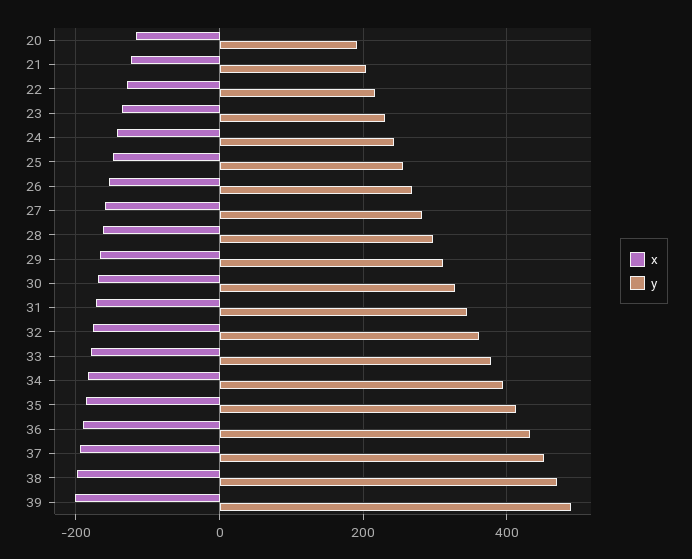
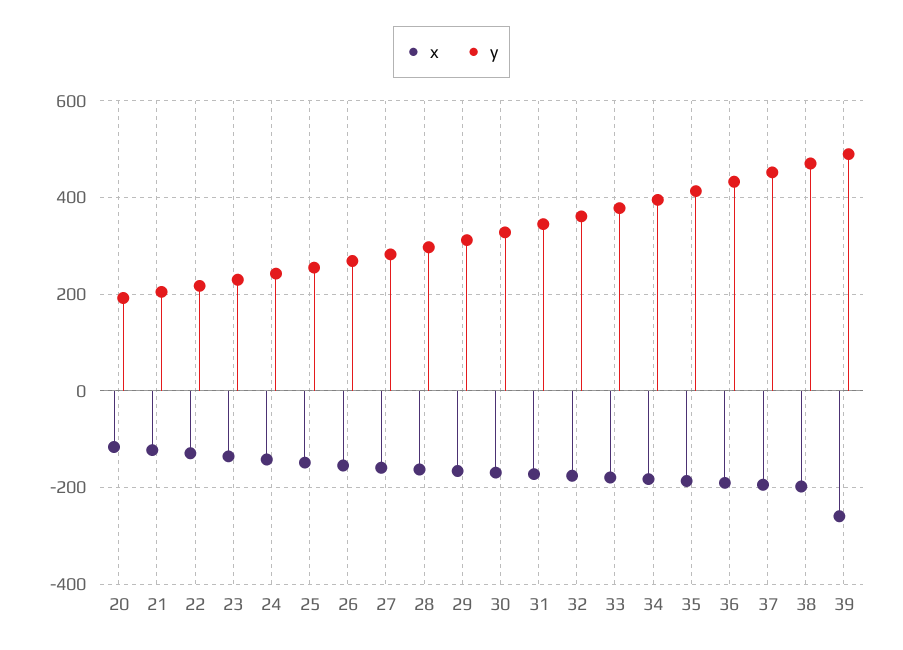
  {
    "x": {
      "20": -120,
      "21": -120,
      "22": -120,
      "23": -140,
      "24": -140,
      "25": -140,
      "26": -160,
      "27": -160,
      "28": -160,
      "29": -160,
      "30": -160,
      "31": -180,
      "32": -180,
      "33": -180,
      "34": -180,
      "35": -180,
      "36": -200,
      "37": -200,
      "38": -200,
-     "39": -200
+     "39": -260
    },
    "y": {
      "20": 200,
      "21": 200,
      "22": 220,
      "23": 220,
      "24": 240,
      "25": 260,
      "26": 260,
      "27": 280,
      "28": 300,
      "29": 320,
      "30": 320,
      "31": 340,
      "32": 360,
      "33": 380,
      "34": 400,
      "35": 420,
      "36": 440,
      "37": 460,
      "38": 480,
      "39": 480
    }
  }

